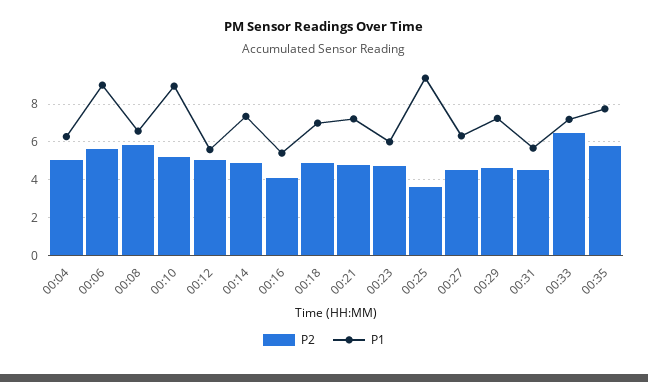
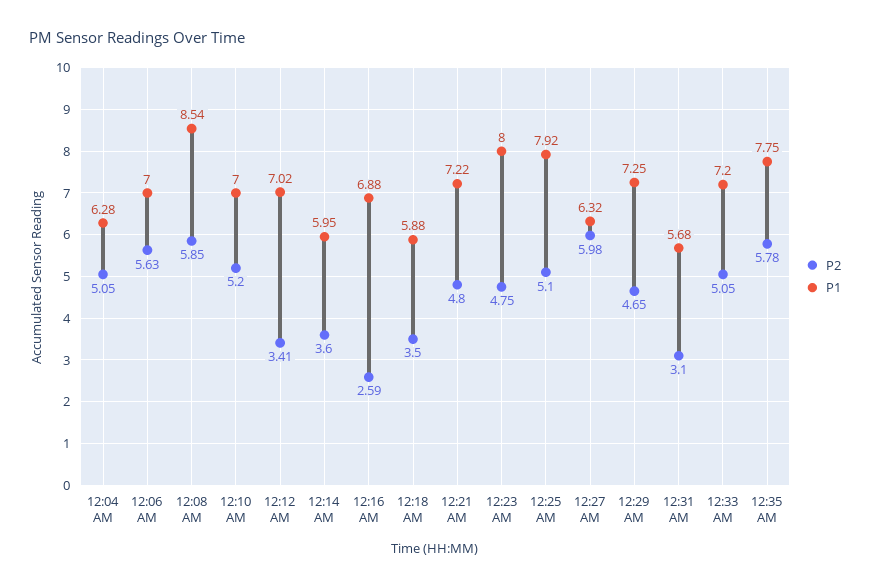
  {
    "P2": {
      "00:04": 5.05,
      "00:06": 5.63,
      "00:08": 5.85,
      "00:10": 5.2,
-     "00:12": 5,
+     "00:12": 3.41,
-     "00:14": 5,
+     "00:14": 3.6,
-     "00:16": 4,
+     "00:16": 2.59,
-     "00:18": 5,
+     "00:18": 3.5,
      "00:21": 4.8,
      "00:23": 4.75,
-     "00:25": 3.5,
+     "00:25": 5.1,
-     "00:27": 4.5,
+     "00:27": 5.98,
      "00:29": 4.65,
-     "00:31": 4.5,
+     "00:31": 3.1,
-     "00:33": 6.5,
+     "00:33": 5.05,
      "00:35": 5.78
    },
    "P1": {
      "00:04": 6.28,
-     "00:06": 9,
+     "00:06": 7,
-     "00:08": 6.5,
+     "00:08": 8.54,
-     "00:10": 9,
+     "00:10": 7,
-     "00:12": 5.5,
+     "00:12": 7.02,
-     "00:14": 7.5,
+     "00:14": 5.95,
-     "00:16": 5.5,
+     "00:16": 6.88,
-     "00:18": 7,
+     "00:18": 5.88,
      "00:21": 7.22,
-     "00:23": 6,
+     "00:23": 8,
-     "00:25": 9.5,
+     "00:25": 7.92,
      "00:27": 6.32,
      "00:29": 7.25,
      "00:31": 5.68,
      "00:33": 7.2,
      "00:35": 7.75
    }
  }

